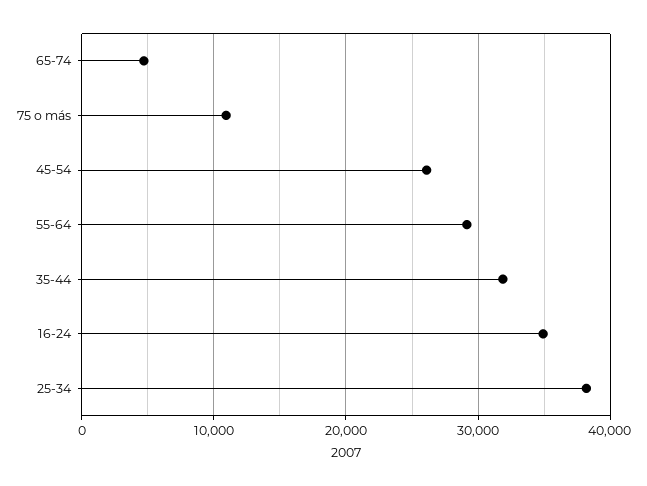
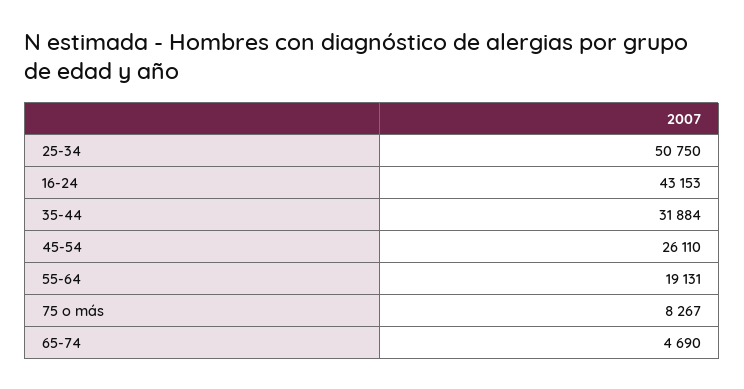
  {
    "65-74": 4690,
-   "75 o más": 11000,
+   "75 o más": 8267,
    "45-54": 26110,
-   "55-64": 29000,
+   "55-64": 19131,
    "35-44": 31884,
-   "16-24": 35000,
+   "16-24": 43153,
-   "25-34": 38000
+   "25-34": 50750
  }

